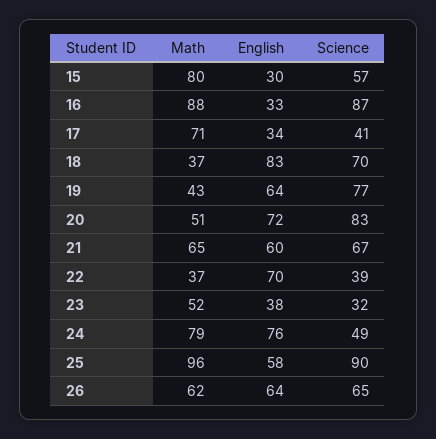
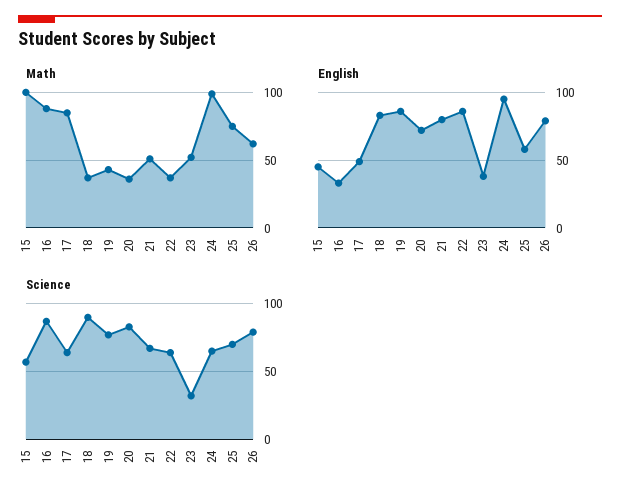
  {
    "Math": {
-     "15": 80,
+     "15": 100,
      "16": 88,
-     "17": 71,
+     "17": 85,
      "18": 37,
      "19": 43,
-     "20": 51,
+     "20": 35,
-     "21": 65,
+     "21": 50,
      "22": 37,
      "23": 52,
-     "24": 79,
+     "24": 100,
-     "25": 96,
+     "25": 75,
      "26": 62
    },
    "English": {
-     "15": 30,
+     "15": 45,
      "16": 33,
-     "17": 34,
+     "17": 50,
      "18": 83,
-     "19": 64,
+     "19": 85,
      "20": 72,
-     "21": 60,
+     "21": 80,
-     "22": 70,
+     "22": 85,
      "23": 38,
-     "24": 76,
+     "24": 95,
      "25": 58,
-     "26": 64
+     "26": 80
    },
    "Science": {
      "15": 57,
      "16": 87,
-     "17": 41,
+     "17": 65,
-     "18": 70,
+     "18": 90,
      "19": 77,
      "20": 83,
      "21": 67,
-     "22": 39,
+     "22": 65,
      "23": 32,
-     "24": 49,
+     "24": 65,
-     "25": 90,
+     "25": 70,
-     "26": 65
+     "26": 80
    }
  }

